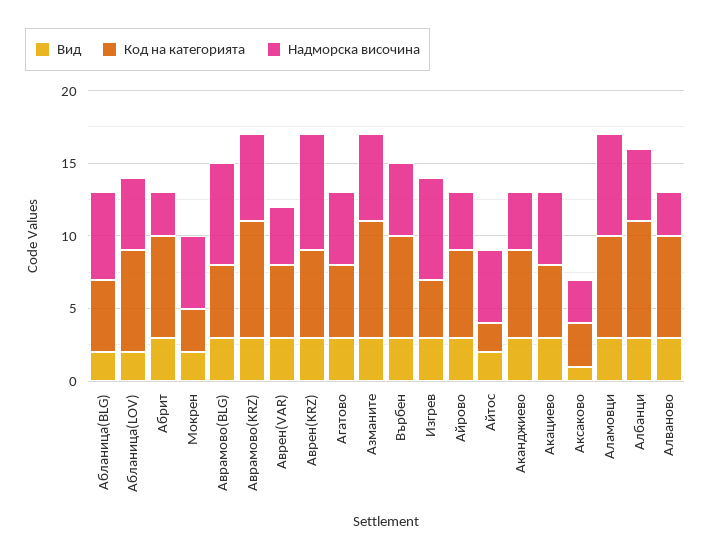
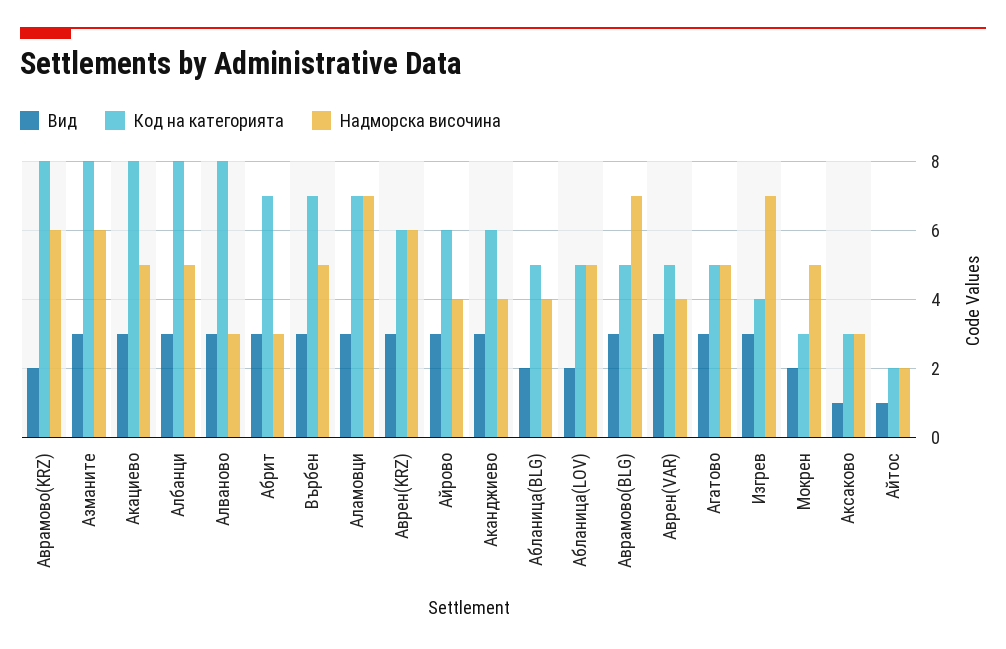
  {
    "Вид": {
      "Абланица(BLG)": 2,
      "Абланица(LOV)": 2,
      "Абрит": 3,
      "Мокрен": 2,
      "Аврамово(BLG)": 3,
-     "Аврамово(KRZ)": 3,
+     "Аврамово(KRZ)": 2,
      "Аврен(VAR)": 3,
      "Аврен(KRZ)": 3,
      "Агатово": 3,
      "Азманите": 3,
      "Върбен": 3,
      "Изгрев": 3,
      "Айрово": 3,
-     "Айтос": 2,
+     "Айтос": 1,
      "Аканджиево": 3,
      "Акациево": 3,
      "Аксаково": 1,
      "Аламовци": 3,
      "Албанци": 3,
      "Алваново": 3
    },
    "Код на категорията": {
      "Абланица(BLG)": 5,
-     "Абланица(LOV)": 7,
+     "Абланица(LOV)": 5,
      "Абрит": 7,
      "Мокрен": 3,
      "Аврамово(BLG)": 5,
      "Аврамово(KRZ)": 8,
      "Аврен(VAR)": 5,
      "Аврен(KRZ)": 6,
      "Агатово": 5,
      "Азманите": 8,
      "Върбен": 7,
      "Изгрев": 4,
      "Айрово": 6,
      "Айтос": 2,
      "Аканджиево": 6,
-     "Акациево": 5,
+     "Акациево": 8,
      "Аксаково": 3,
      "Аламовци": 7,
      "Албанци": 8,
-     "Алваново": 7
+     "Алваново": 8
    },
    "Надморска височина": {
-     "Абланица(BLG)": 6,
+     "Абланица(BLG)": 4,
      "Абланица(LOV)": 5,
      "Абрит": 3,
      "Мокрен": 5,
      "Аврамово(BLG)": 7,
      "Аврамово(KRZ)": 6,
      "Аврен(VAR)": 4,
-     "Аврен(KRZ)": 8,
+     "Аврен(KRZ)": 6,
      "Агатово": 5,
      "Азманите": 6,
      "Върбен": 5,
      "Изгрев": 7,
      "Айрово": 4,
-     "Айтос": 5,
+     "Айтос": 2,
      "Аканджиево": 4,
      "Акациево": 5,
      "Аксаково": 3,
      "Аламовци": 7,
      "Албанци": 5,
      "Алваново": 3
    }
  }

